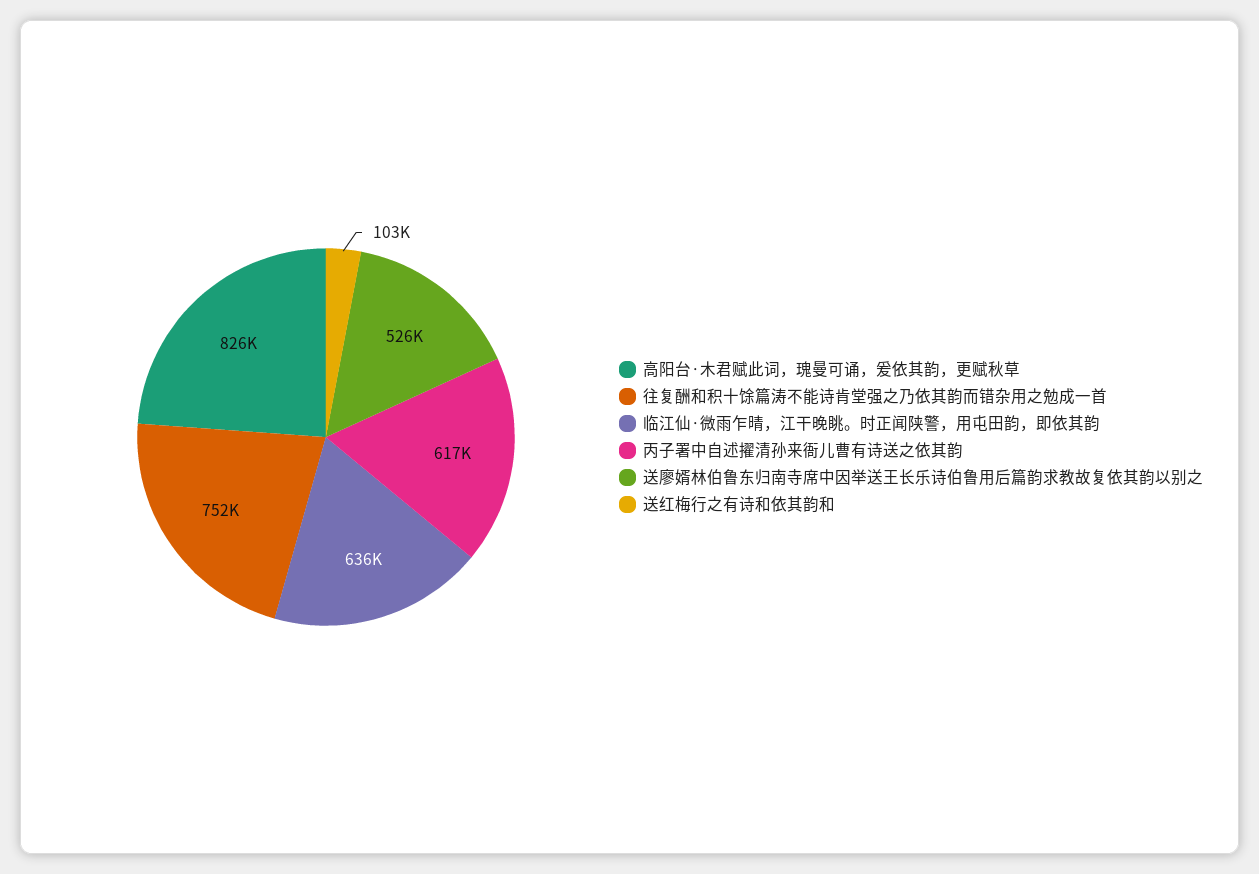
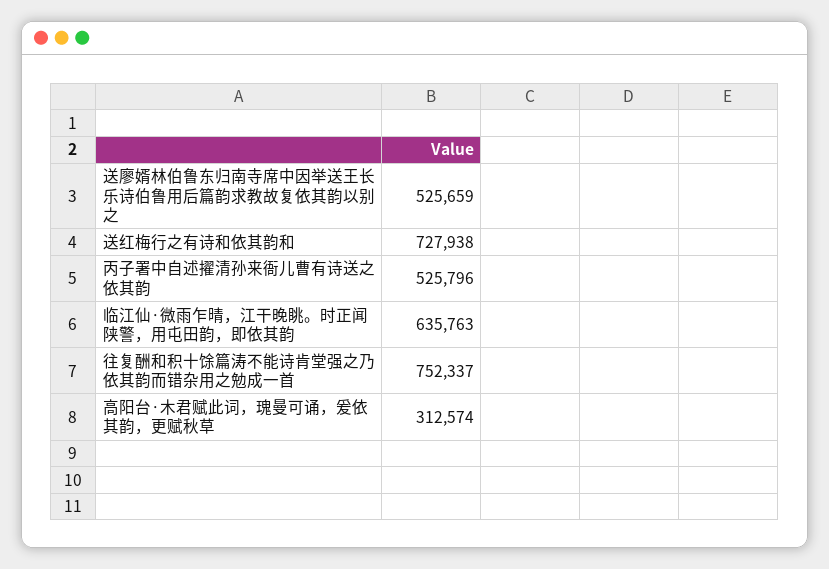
  {
-   "高阳台·木君赋此词，瑰曼可诵，爰依其韵，更赋秋草": 826000,
+   "高阳台·木君赋此词，瑰曼可诵，爰依其韵，更赋秋草": 312574,
    "往复酬和积十馀篇涛不能诗肯堂强之乃依其韵而错杂用之勉成一首": 752337,
    "临江仙·微雨乍晴，江干晚眺。时正闻陕警，用屯田韵，即依其韵": 635763,
-   "丙子署中自述擢清孙来衙儿曹有诗送之依其韵": 617000,
+   "丙子署中自述擢清孙来衙儿曹有诗送之依其韵": 525796,
    "送廖婿林伯鲁东归南寺席中因举送王长乐诗伯鲁用后篇韵求教故复依其韵以别之": 525659,
-   "送红梅行之有诗和依其韵和": 103000
+   "送红梅行之有诗和依其韵和": 727938
  }

